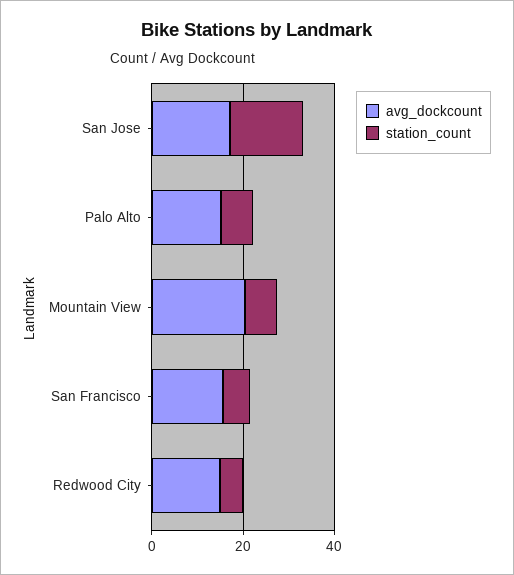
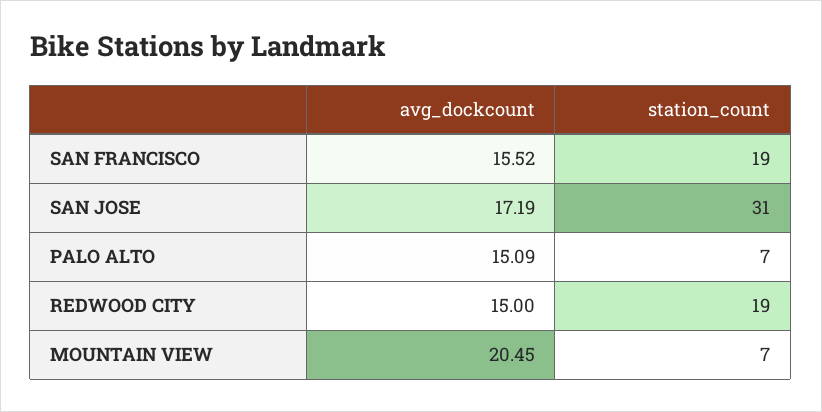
  {
    "avg_dockcount": {
      "San Jose": 17.19,
      "Palo Alto": 15.09,
      "Mountain View": 20.45,
      "San Francisco": 15.52,
      "Redwood City": 15
    },
    "station_count": {
-     "San Jose": 15,
+     "San Jose": 31,
      "Palo Alto": 7,
      "Mountain View": 7,
-     "San Francisco": 5,
+     "San Francisco": 19,
-     "Redwood City": 5
+     "Redwood City": 19
    }
  }

